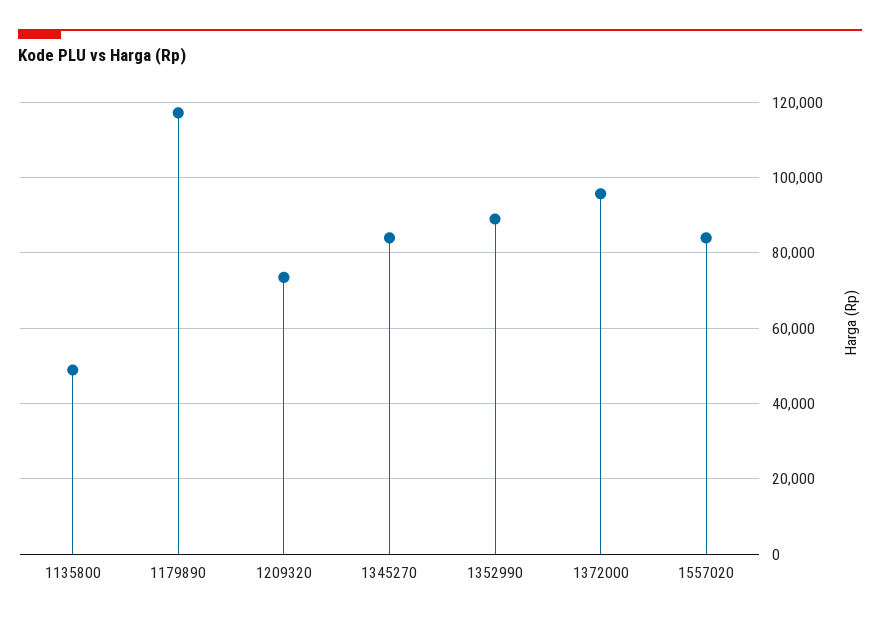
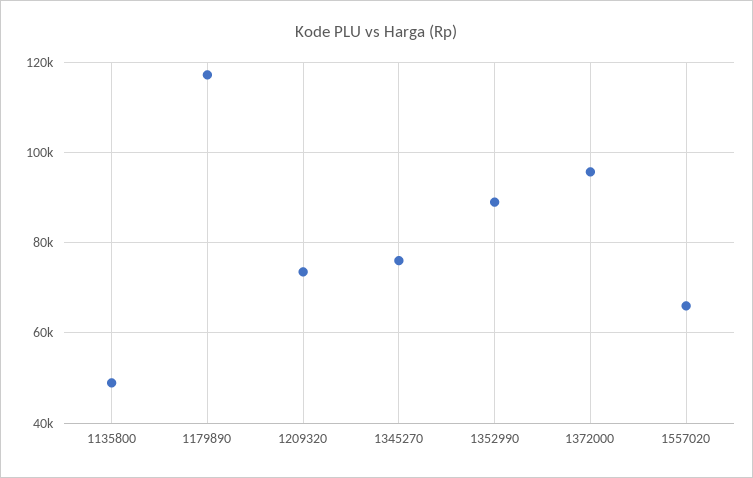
  {
    "1135800": 48000,
    "1179890": 118000,
    "1209320": 74000,
-   "1345270": 84000,
+   "1345270": 76000,
    "1352990": 90000,
    "1372000": 96000,
-   "1557020": 84000
+   "1557020": 66000
  }

